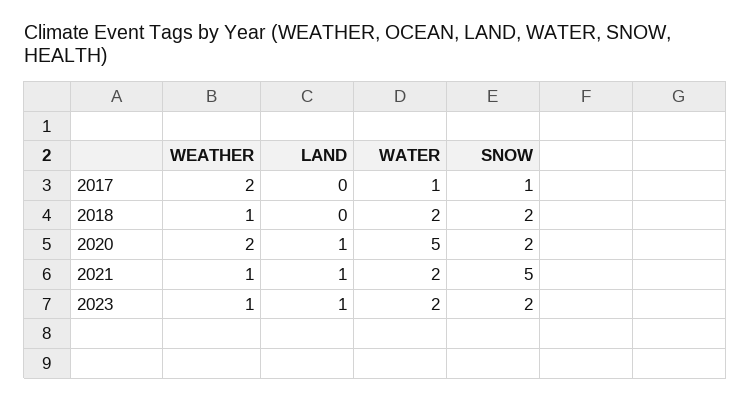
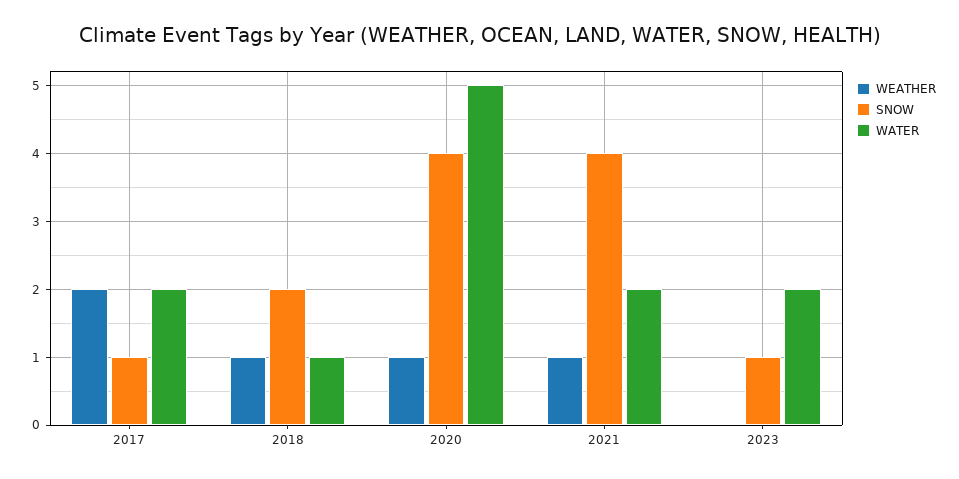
  {
    "WEATHER": {
      "2017": 2,
      "2018": 1,
-     "2020": 2,
+     "2020": 1,
      "2021": 1,
-     "2023": 1
+     "2023": 0
    },
-   "LAND": {
-     "2017": 0,
-     "2018": 0,
-     "2020": 1,
-     "2021": 1,
-     "2023": 1
-   },
    "WATER": {
-     "2017": 1,
+     "2017": 2,
-     "2018": 2,
+     "2018": 1,
      "2020": 5,
      "2021": 2,
      "2023": 2
    },
    "SNOW": {
      "2017": 1,
      "2018": 2,
-     "2020": 2,
+     "2020": 4,
-     "2021": 5,
+     "2021": 4,
-     "2023": 2
+     "2023": 1
    }
  }

